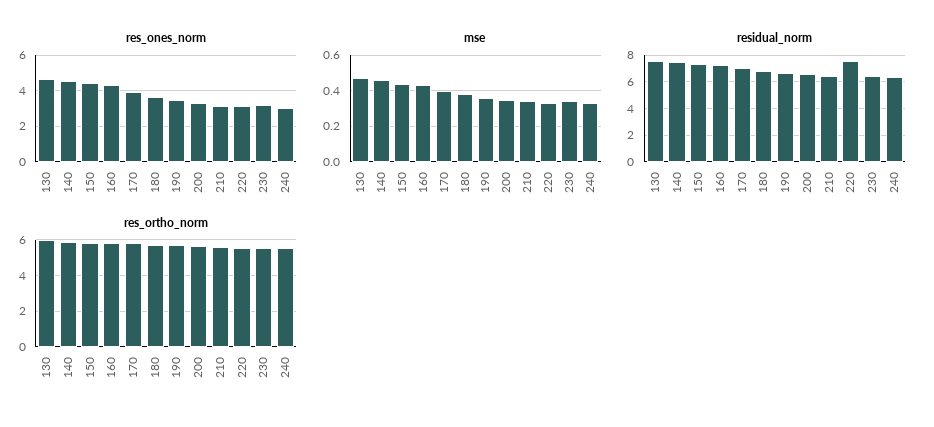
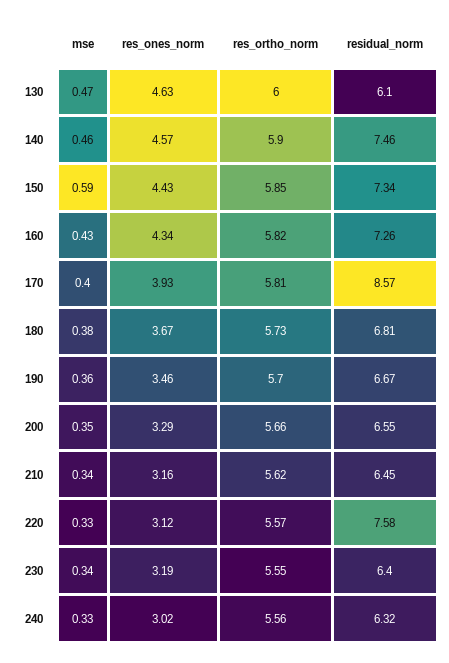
  {
    "res_ones_norm": {
      "130": 4.63,
      "140": 4.57,
      "150": 4.43,
      "160": 4.34,
      "170": 3.93,
      "180": 3.67,
      "190": 3.46,
      "200": 3.29,
      "210": 3.16,
      "220": 3.12,
      "230": 3.19,
      "240": 3.02
    },
    "mse": {
      "130": 0.47,
      "140": 0.46,
-     "150": 0.45,
+     "150": 0.59,
      "160": 0.43,
      "170": 0.4,
      "180": 0.38,
      "190": 0.36,
      "200": 0.35,
      "210": 0.34,
      "220": 0.33,
      "230": 0.34,
      "240": 0.33
    },
    "residual_norm": {
-     "130": 7.5,
+     "130": 6.1,
      "140": 7.46,
      "150": 7.34,
      "160": 7.26,
-     "170": 7,
+     "170": 8.57,
      "180": 6.81,
      "190": 6.67,
      "200": 6.55,
      "210": 6.45,
      "220": 7.58,
      "230": 6.4,
      "240": 6.32
    },
    "res_ortho_norm": {
      "130": 6,
      "140": 5.9,
      "150": 5.85,
      "160": 5.82,
      "170": 5.81,
      "180": 5.73,
      "190": 5.7,
      "200": 5.66,
      "210": 5.62,
      "220": 5.57,
      "230": 5.55,
      "240": 5.56
    }
  }

